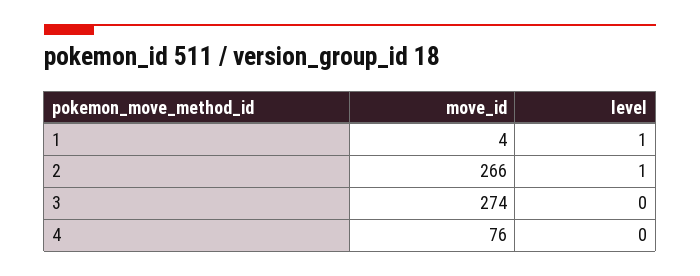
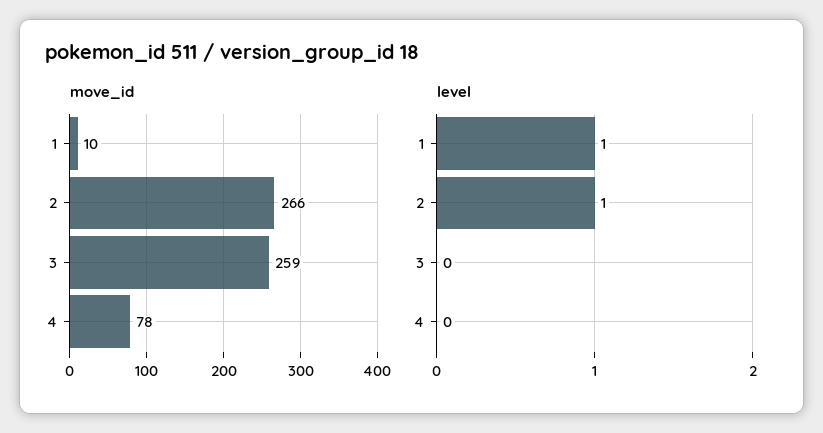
  {
    "move_id": {
-     "1": 4,
+     "1": 10,
      "2": 266,
-     "3": 274,
+     "3": 259,
-     "4": 76
+     "4": 78
    },
    "level": {
      "1": 1,
      "2": 1,
      "3": 0,
      "4": 0
    }
  }

